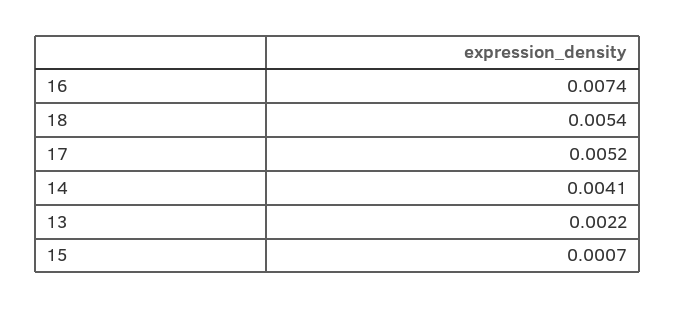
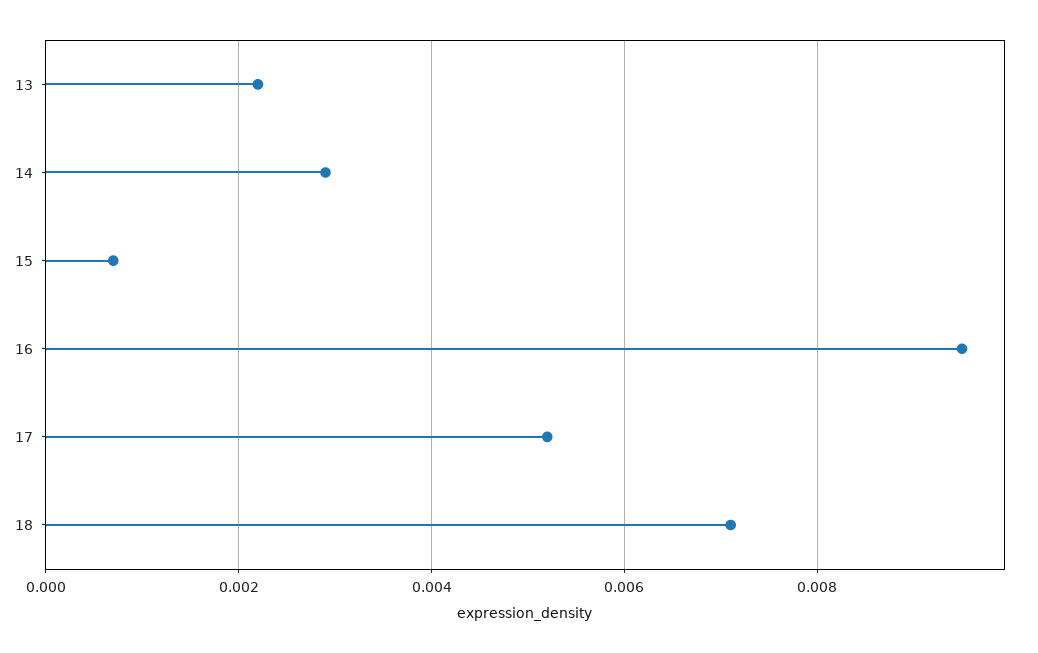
  {
-   "16": 0.0074,
+   "16": 0.0095,
-   "18": 0.0054,
+   "18": 0.007,
    "17": 0.0052,
-   "14": 0.0041,
+   "14": 0.003,
    "13": 0.0022,
    "15": 0.0007
  }

